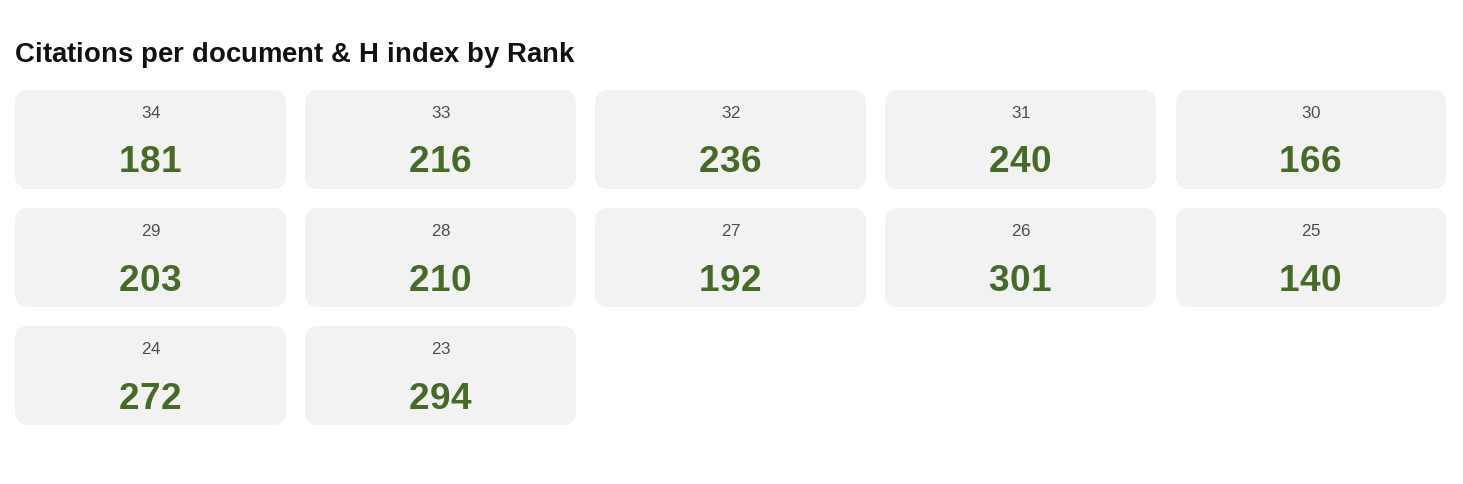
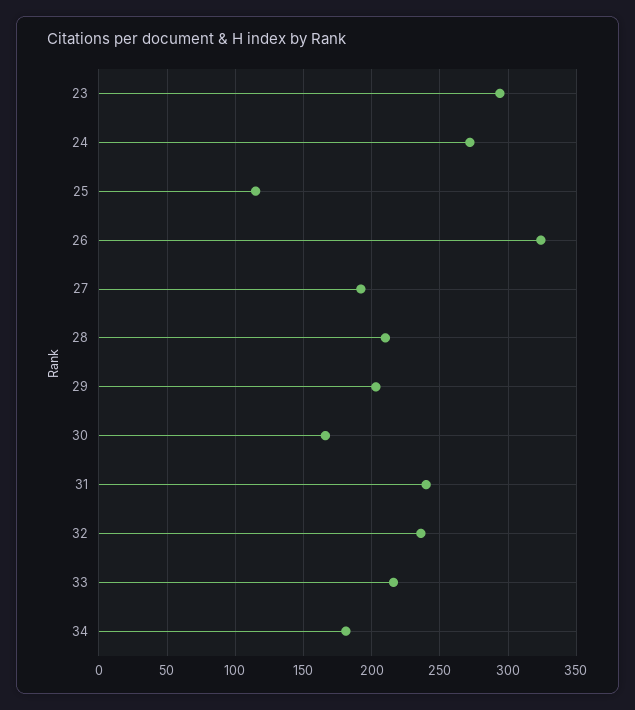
  {
    "34": 181,
    "33": 216,
    "32": 236,
    "31": 240,
    "30": 166,
    "29": 203,
    "28": 210,
    "27": 192,
-   "26": 301,
+   "26": 325,
-   "25": 140,
+   "25": 115,
    "24": 272,
    "23": 294
  }

